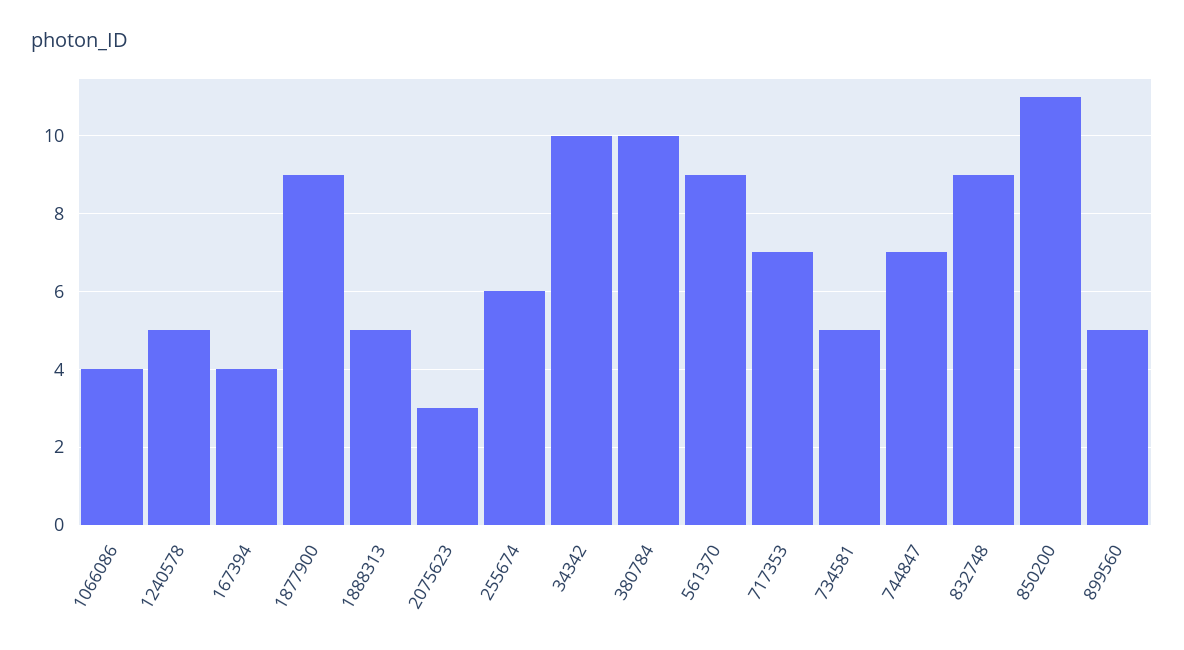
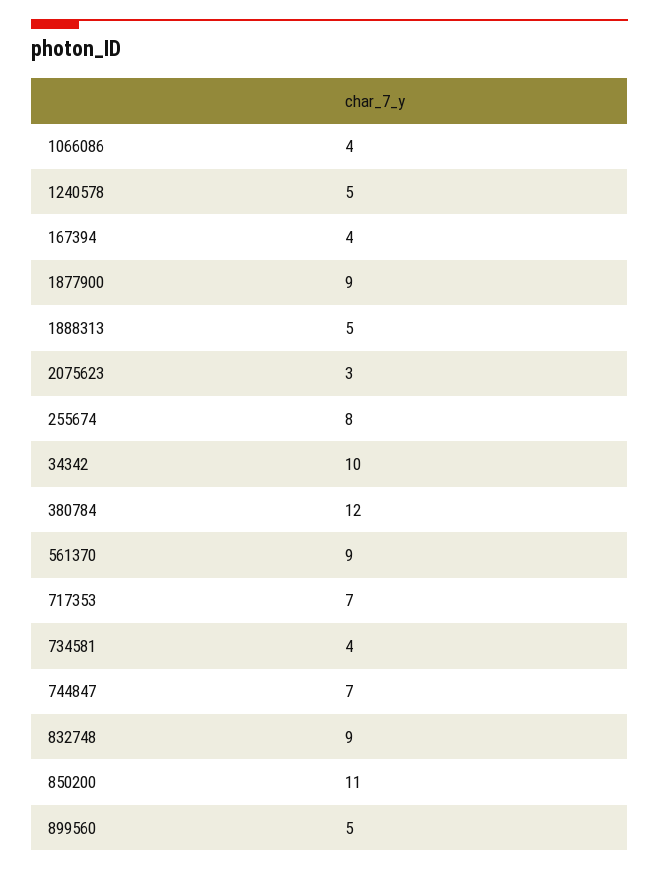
  {
    "1066086": 4,
    "1240578": 5,
    "167394": 4,
    "1877900": 9,
    "1888313": 5,
    "2075623": 3,
-   "255674": 6,
+   "255674": 8,
    "34342": 10,
-   "380784": 10,
+   "380784": 12,
    "561370": 9,
    "717353": 7,
-   "734581": 5,
+   "734581": 4,
    "744847": 7,
    "832748": 9,
    "850200": 11,
    "899560": 5
  }

